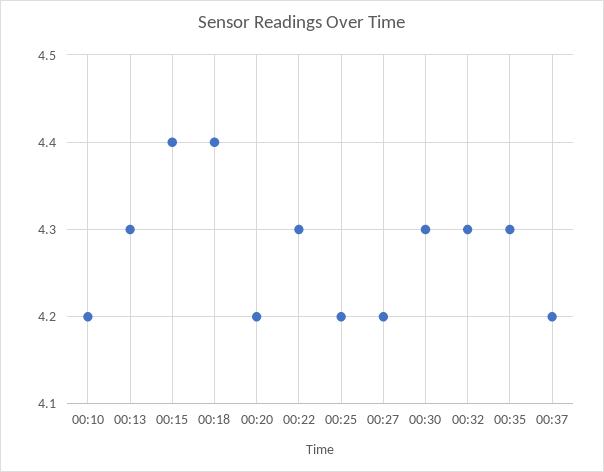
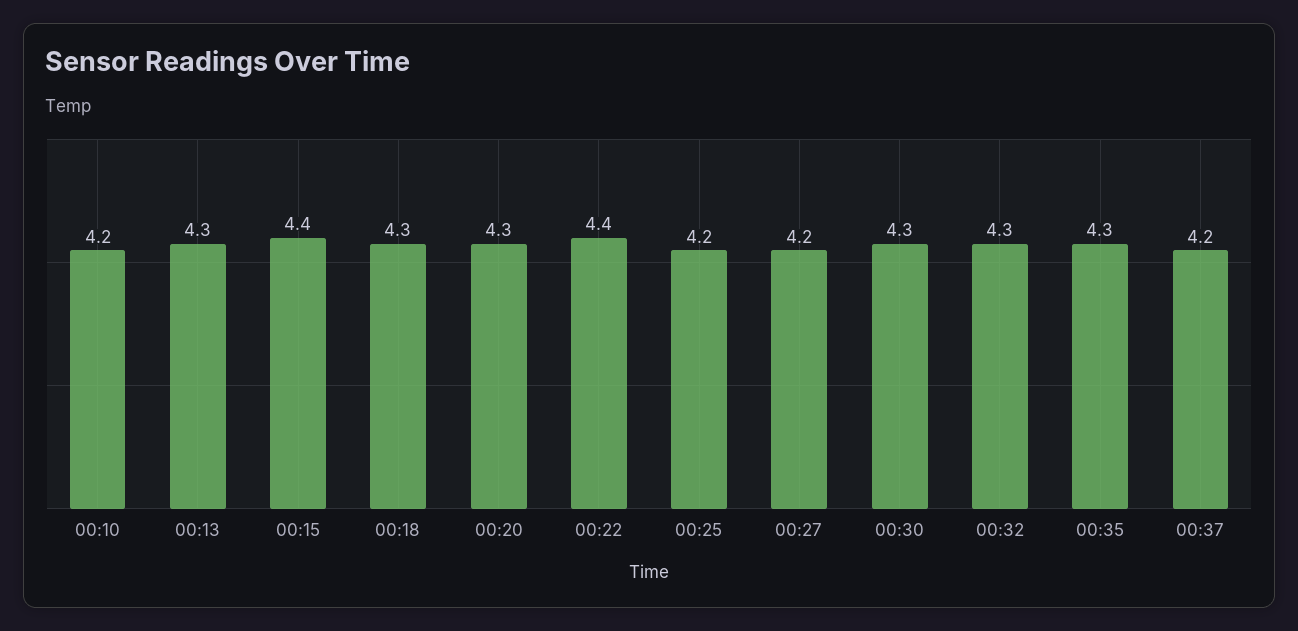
  {
    "00:10": 4.2,
    "00:13": 4.3,
    "00:15": 4.4,
-   "00:18": 4.4,
+   "00:18": 4.3,
-   "00:20": 4.2,
+   "00:20": 4.3,
-   "00:22": 4.3,
+   "00:22": 4.4,
    "00:25": 4.2,
    "00:27": 4.2,
    "00:30": 4.3,
    "00:32": 4.3,
    "00:35": 4.3,
    "00:37": 4.2
  }

